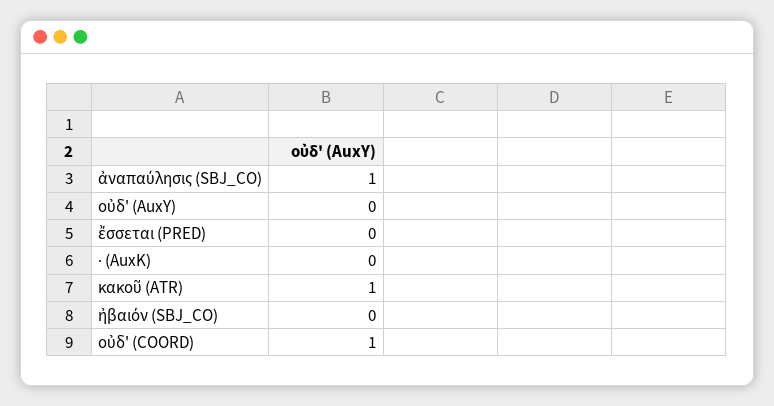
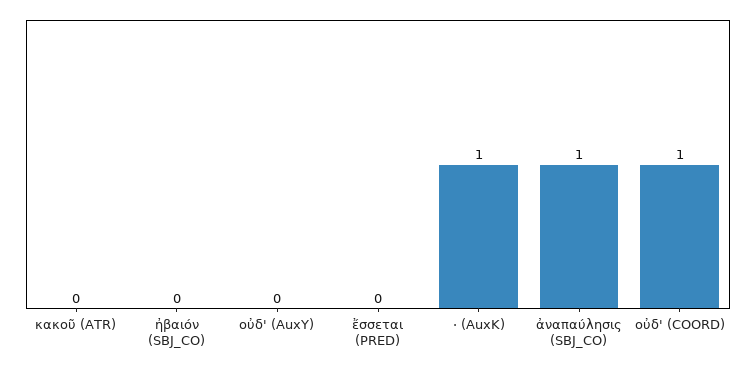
  {
    "ἀναπαύλησις (SBJ_CO)": 1,
    "οὐδ' (AuxY)": 0,
    "ἔσσεται (PRED)": 0,
-   "· (AuxK)": 0,
+   "· (AuxK)": 1,
-   "κακοῦ (ATR)": 1,
+   "κακοῦ (ATR)": 0,
    "ἠβαιόν (SBJ_CO)": 0,
    "οὐδ' (COORD)": 1
  }

